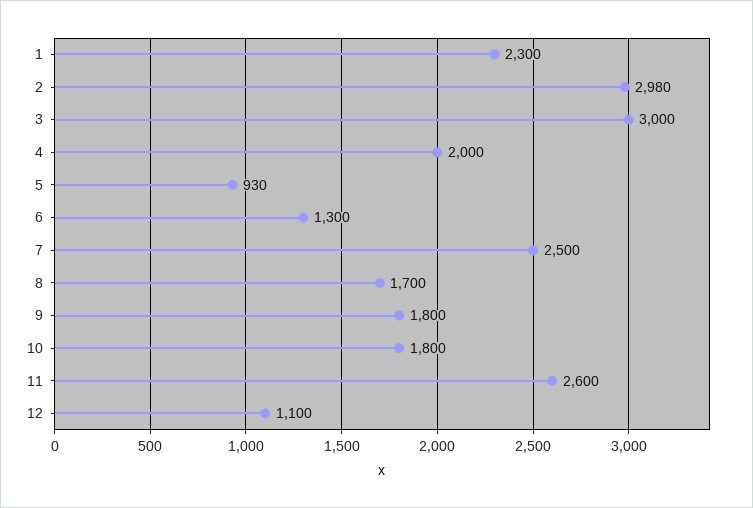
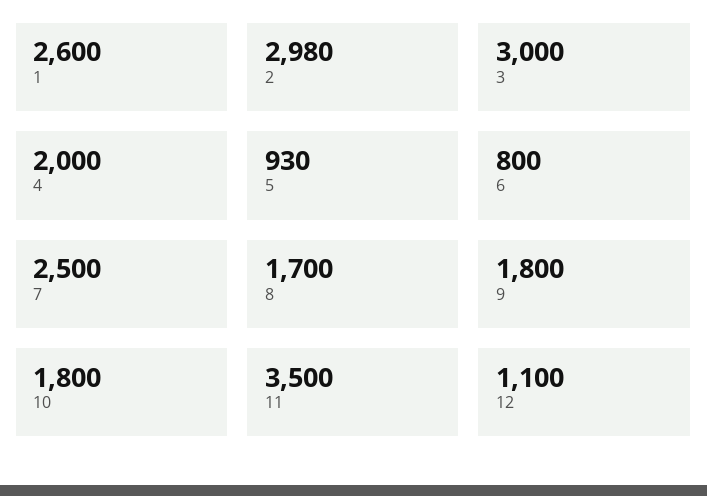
  {
-   "1": 2300,
+   "1": 2600,
    "2": 2980,
    "3": 3000,
    "4": 2000,
    "5": 930,
-   "6": 1300,
+   "6": 800,
    "7": 2500,
    "8": 1700,
    "9": 1800,
    "10": 1800,
-   "11": 2600,
+   "11": 3500,
    "12": 1100
  }

